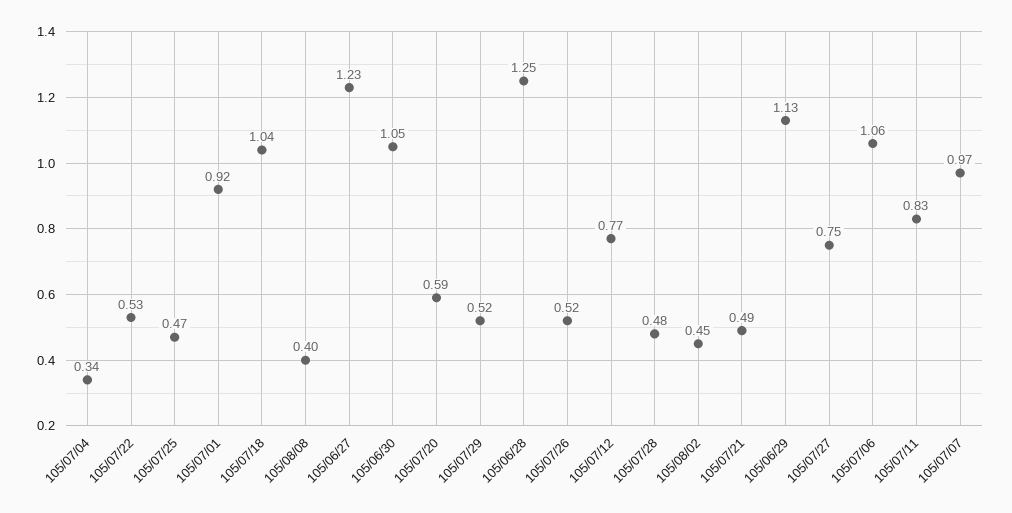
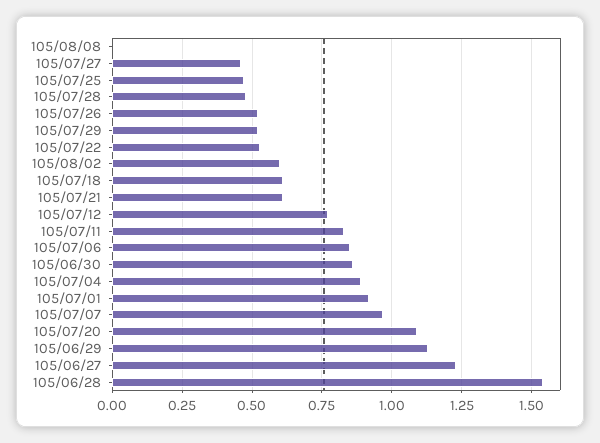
  {
-   "105/07/04": 0.34,
+   "105/07/04": 0.9,
    "105/07/22": 0.53,
    "105/07/25": 0.47,
    "105/07/01": 0.92,
-   "105/07/18": 1.04,
+   "105/07/18": 0.6,
-   "105/08/08": 0.4,
+   "105/08/08": 0,
    "105/06/27": 1.23,
-   "105/06/30": 1.05,
+   "105/06/30": 0.85,
-   "105/07/20": 0.59,
+   "105/07/20": 1.1,
    "105/07/29": 0.52,
-   "105/06/28": 1.25,
+   "105/06/28": 1.55,
    "105/07/26": 0.52,
    "105/07/12": 0.77,
    "105/07/28": 0.48,
-   "105/08/02": 0.45,
+   "105/08/02": 0.6,
-   "105/07/21": 0.49,
+   "105/07/21": 0.6,
    "105/06/29": 1.13,
-   "105/07/27": 0.75,
+   "105/07/27": 0.45,
-   "105/07/06": 1.06,
+   "105/07/06": 0.85,
    "105/07/11": 0.83,
    "105/07/07": 0.97
  }

